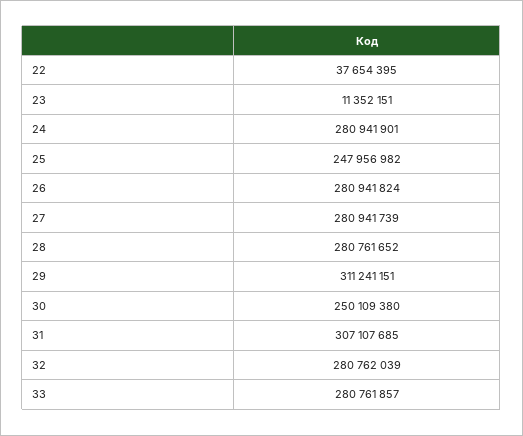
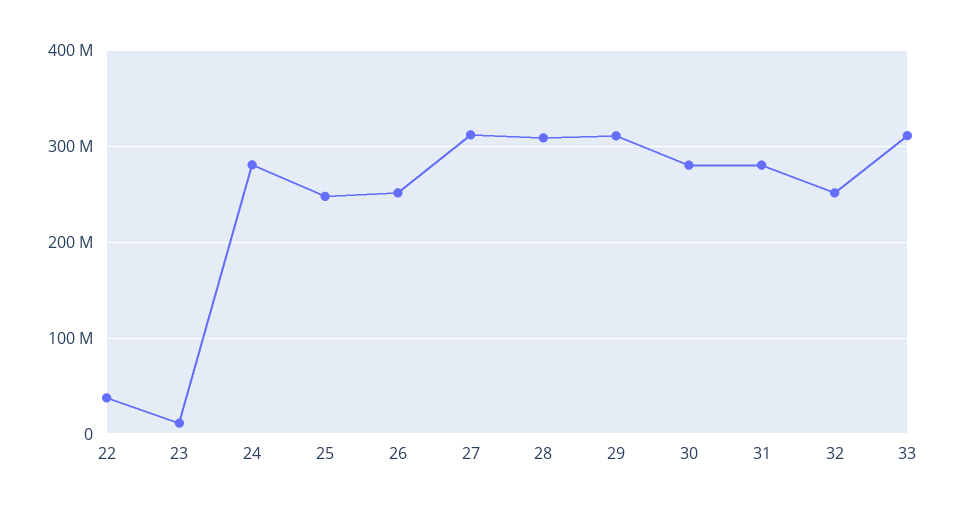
  {
    "22": 37654395,
    "23": 11352151,
    "24": 280941901,
    "25": 247956982,
-   "26": 280941824,
+   "26": 250000000,
-   "27": 280941739,
+   "27": 310000000,
-   "28": 280761652,
+   "28": 310000000,
    "29": 311241151,
-   "30": 250109380,
+   "30": 280000000,
-   "31": 307107685,
+   "31": 280000000,
-   "32": 280762039,
+   "32": 250000000,
-   "33": 280761857
+   "33": 310000000
  }

